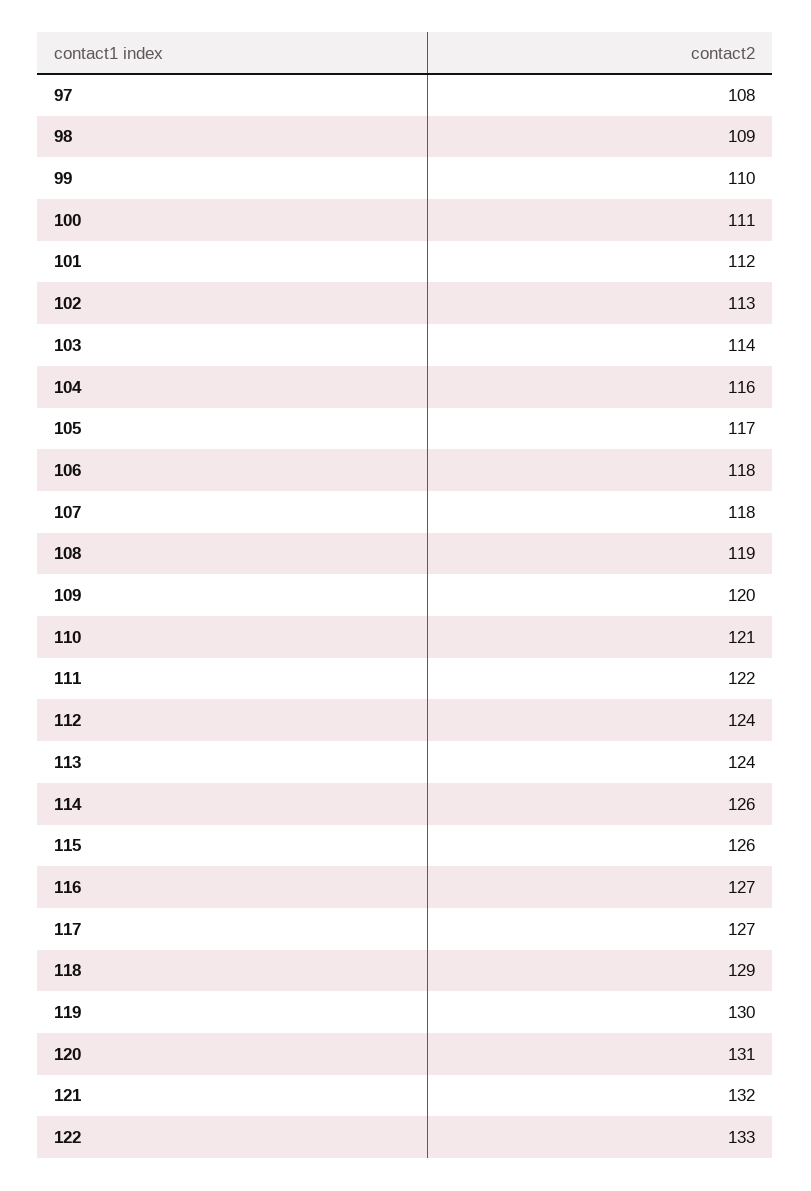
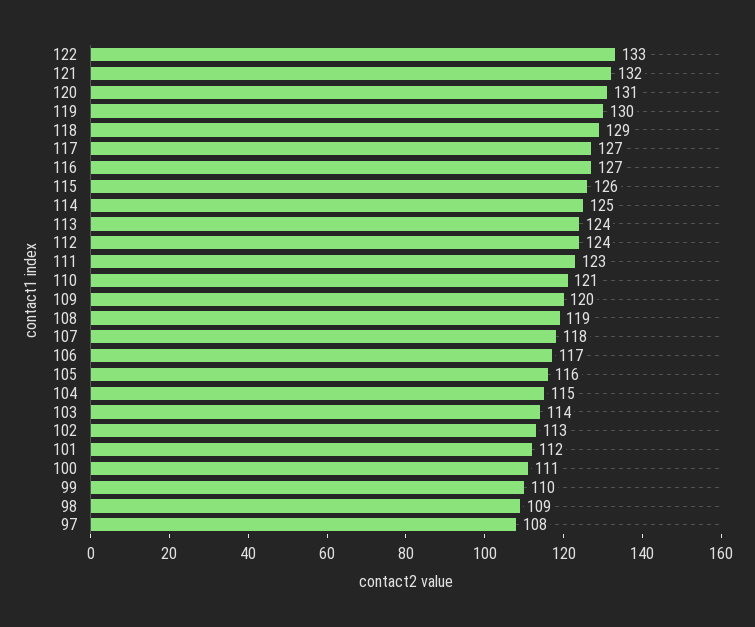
  {
    "97": 108,
    "98": 109,
    "99": 110,
    "100": 111,
    "101": 112,
    "102": 113,
    "103": 114,
-   "104": 116,
+   "104": 115,
-   "105": 117,
+   "105": 116,
-   "106": 118,
+   "106": 117,
    "107": 118,
    "108": 119,
    "109": 120,
    "110": 121,
-   "111": 122,
+   "111": 123,
    "112": 124,
    "113": 124,
-   "114": 126,
+   "114": 125,
    "115": 126,
    "116": 127,
    "117": 127,
    "118": 129,
    "119": 130,
    "120": 131,
    "121": 132,
    "122": 133
  }

